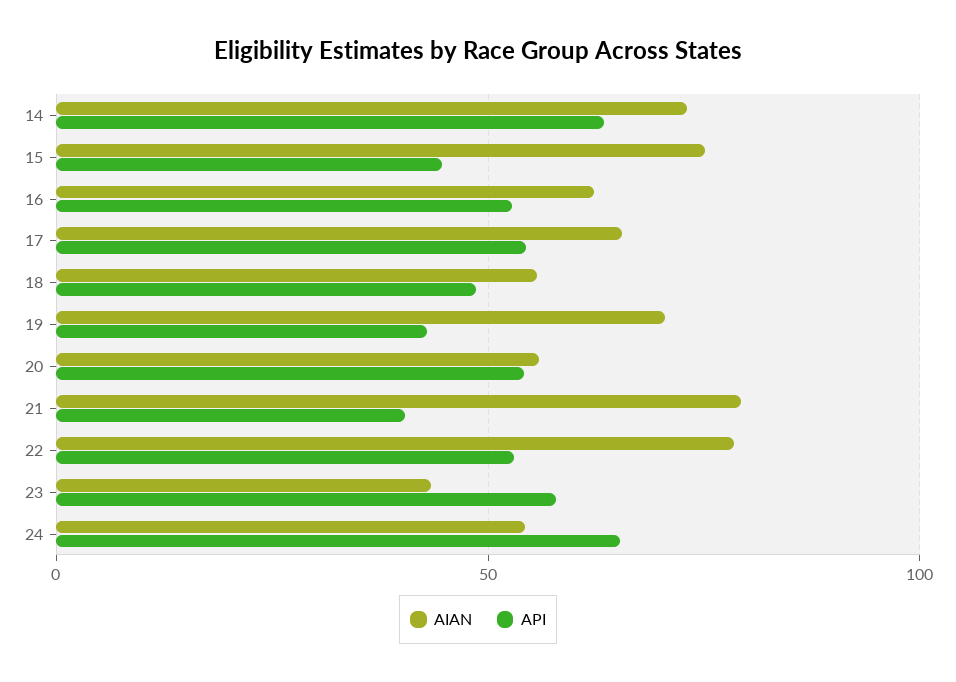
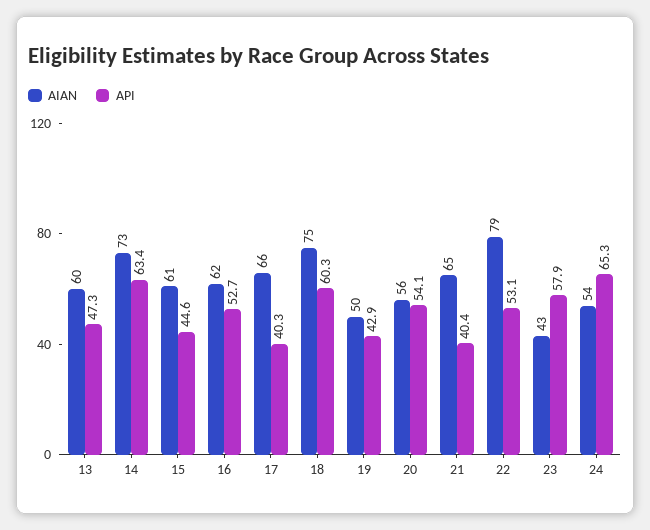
  {
    "AIAN": {
      "14": 73,
-     "15": 75,
+     "15": 61,
      "16": 62,
      "17": 66,
-     "18": 55,
+     "18": 75,
-     "19": 70,
+     "19": 50,
      "20": 56,
-     "21": 80,
+     "21": 65,
      "22": 79,
      "23": 43,
-     "24": 54
+     "24": 54,
+     "13": 60
    },
    "API": {
      "14": 63.4,
      "15": 44.6,
      "16": 52.7,
-     "17": 55,
+     "17": 40.3,
-     "18": 50,
+     "18": 60.3,
      "19": 42.9,
      "20": 54.1,
      "21": 40.4,
      "22": 53.1,
      "23": 57.9,
-     "24": 65.3
+     "24": 65.3,
+     "13": 47.3
    }
  }

